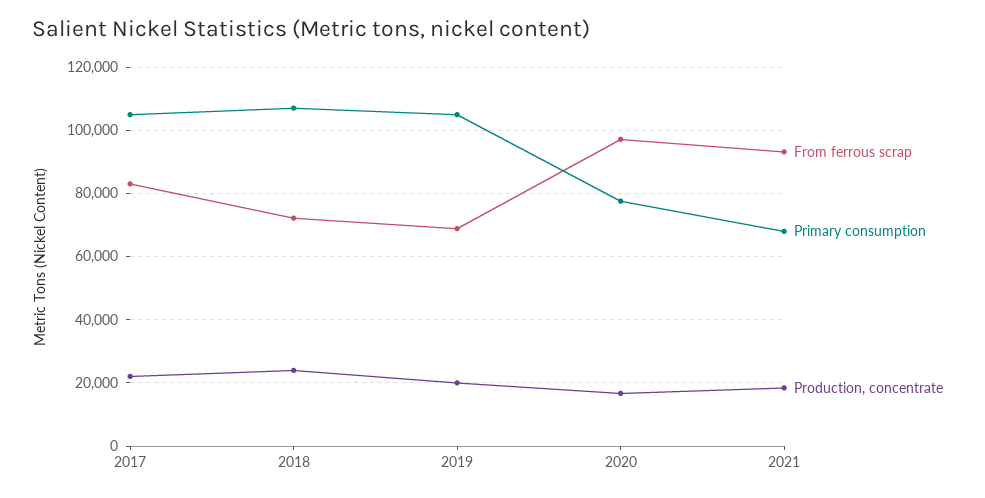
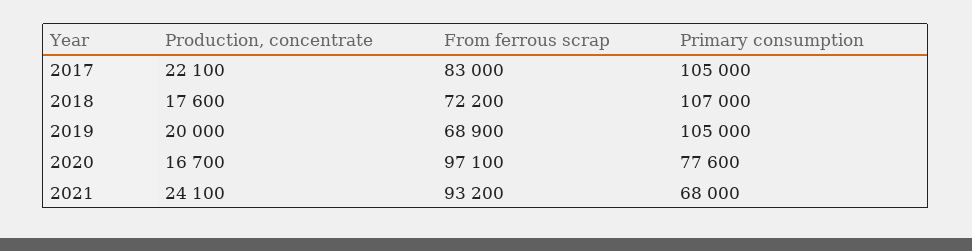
  {
    "From ferrous scrap": {
      "2017": 83000,
      "2018": 72200,
      "2019": 68900,
      "2020": 97100,
      "2021": 93200
    },
    "Primary consumption": {
      "2017": 105000,
      "2018": 107000,
      "2019": 105000,
      "2020": 77600,
      "2021": 68000
    },
    "Production, concentrate": {
      "2017": 22100,
-     "2018": 24000,
+     "2018": 17600,
      "2019": 20000,
      "2020": 16700,
-     "2021": 18000
+     "2021": 24100
    }
  }

